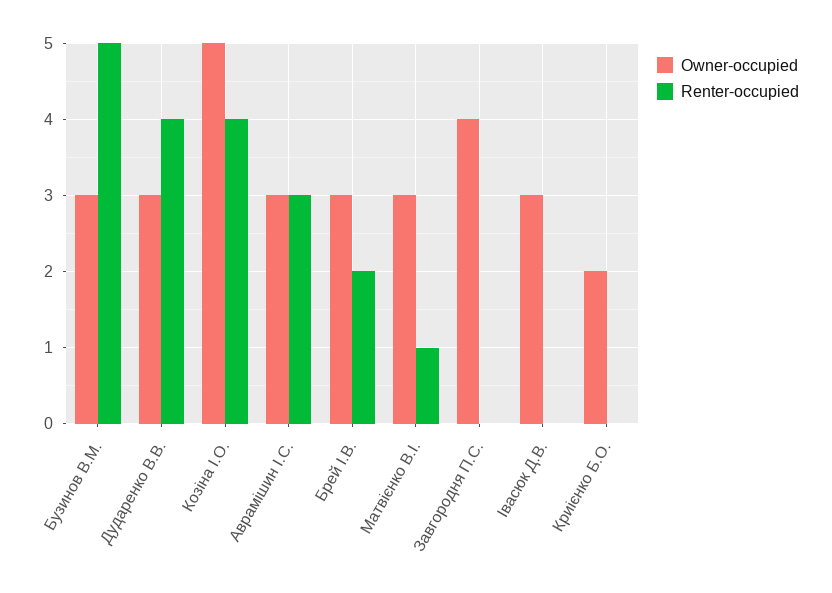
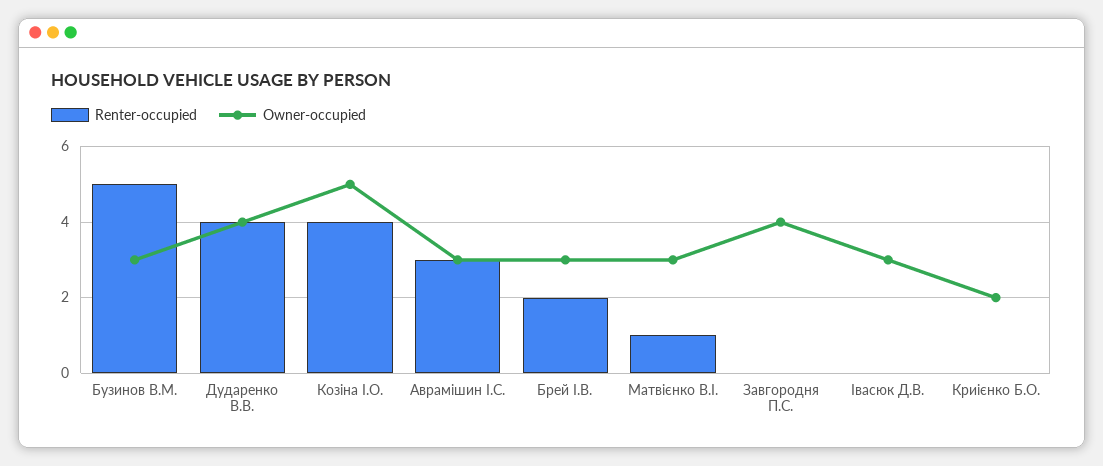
  {
    "Owner-occupied": {
      "Бузинов В.М.": 3,
-     "Дударенко В.В.": 3,
+     "Дударенко В.В.": 4,
      "Козіна І.О.": 5,
      "Аврамішин І.С.": 3,
      "Брей І.В.": 3,
      "Матвієнко В.І.": 3,
      "Завгородня П.С.": 4,
      "Івасюк Д.В.": 3,
      "Криієнко Б.О.": 2
    },
    "Renter-occupied": {
      "Бузинов В.М.": 5,
      "Дударенко В.В.": 4,
      "Козіна І.О.": 4,
      "Аврамішин І.С.": 3,
      "Брей І.В.": 2,
      "Матвієнко В.І.": 1,
      "Завгородня П.С.": 0,
      "Івасюк Д.В.": 0,
      "Криієнко Б.О.": 0
    }
  }

